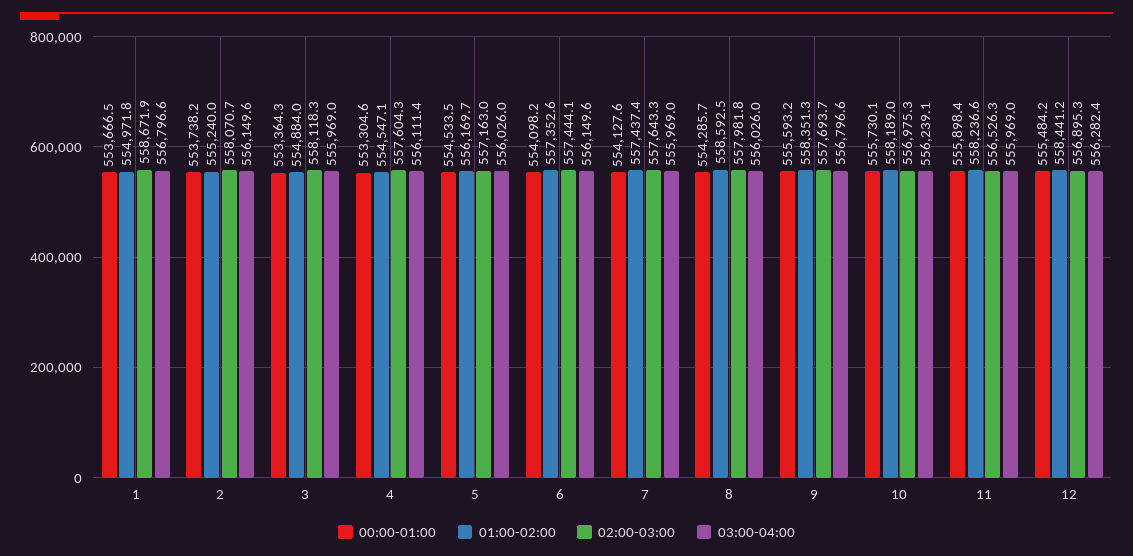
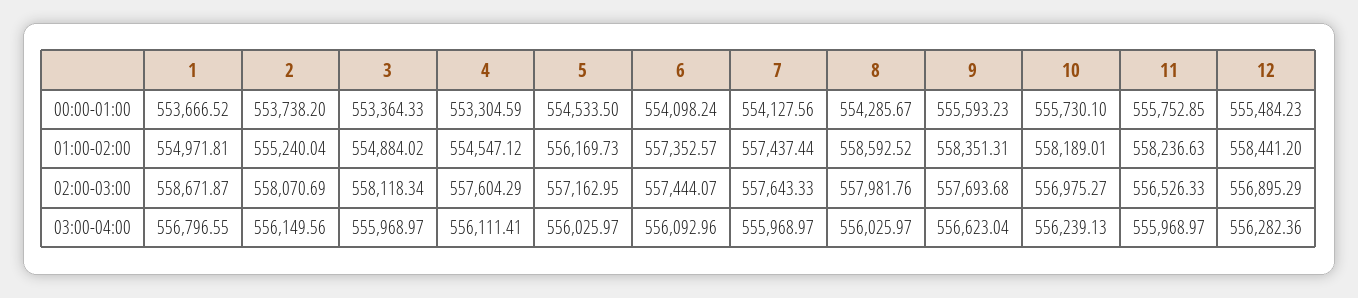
  {
    "00:00-01:00": {
      "1": 553666.52,
      "2": 553738.2,
      "3": 553364.33,
      "4": 553304.59,
      "5": 554533.5,
      "6": 554098.24,
      "7": 554127.56,
      "8": 554285.67,
      "9": 555593.23,
      "10": 555730.1,
-     "11": 555898.4,
+     "11": 555752.85,
      "12": 555484.23
    },
    "01:00-02:00": {
      "1": 554971.81,
      "2": 555240.04,
      "3": 554884.02,
      "4": 554547.12,
      "5": 556169.73,
      "6": 557352.57,
      "7": 557437.44,
      "8": 558592.52,
      "9": 558351.31,
      "10": 558189.01,
      "11": 558236.63,
      "12": 558441.2
    },
    "02:00-03:00": {
      "1": 558671.87,
      "2": 558070.69,
      "3": 558118.34,
      "4": 557604.29,
      "5": 557162.95,
      "6": 557444.07,
      "7": 557643.33,
      "8": 557981.76,
      "9": 557693.68,
      "10": 556975.27,
      "11": 556526.33,
      "12": 556895.29
    },
    "03:00-04:00": {
      "1": 556796.55,
      "2": 556149.56,
      "3": 555968.97,
      "4": 556111.41,
      "5": 556025.97,
-     "6": 556149.6,
+     "6": 556092.96,
      "7": 555968.97,
      "8": 556025.97,
-     "9": 556796.6,
+     "9": 556623.04,
      "10": 556239.13,
      "11": 555968.97,
      "12": 556282.36
    }
  }

